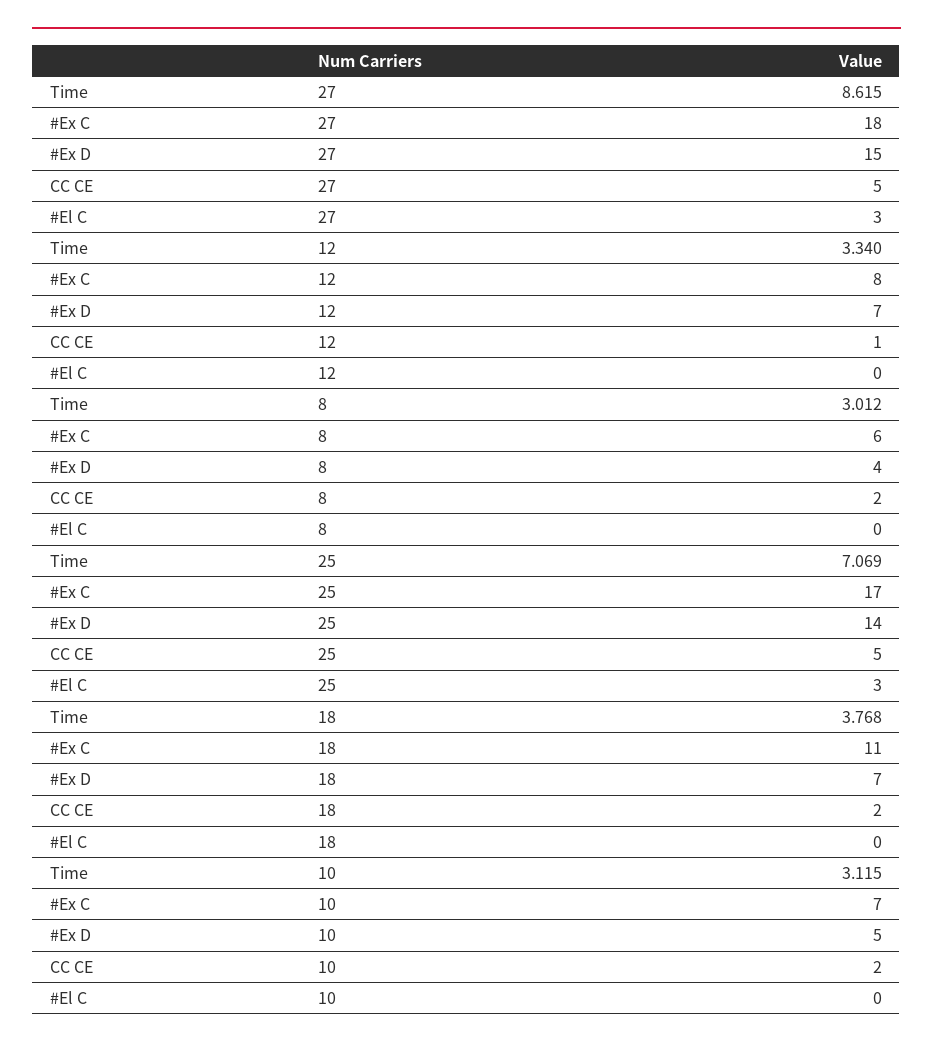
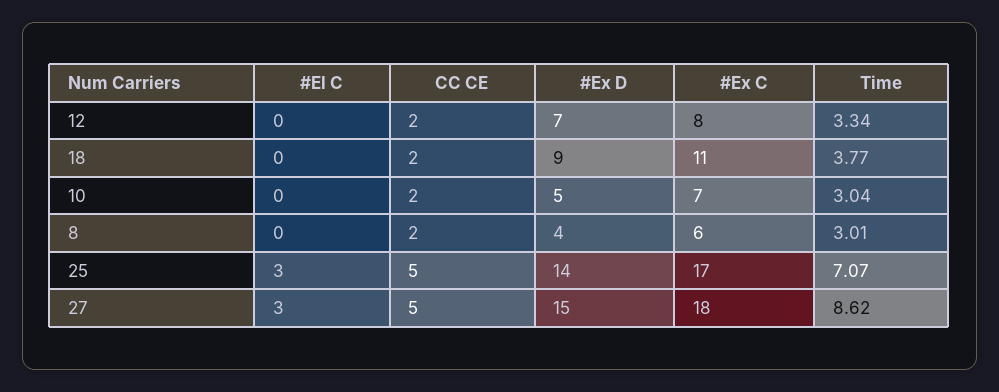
  {
    "Time": {
      "27": 8.615,
      "12": 3.34,
      "8": 3.012,
      "25": 7.069,
      "18": 3.768,
-     "10": 3.115
+     "10": 3.04
    },
    "#Ex C": {
      "27": 18,
      "12": 8,
      "8": 6,
      "25": 17,
      "18": 11,
      "10": 7
    },
    "#Ex D": {
      "27": 15,
      "12": 7,
      "8": 4,
      "25": 14,
-     "18": 7,
+     "18": 9,
      "10": 5
    },
    "CC CE": {
      "27": 5,
-     "12": 1,
+     "12": 2,
      "8": 2,
      "25": 5,
      "18": 2,
      "10": 2
    },
    "#El C": {
      "27": 3,
      "12": 0,
      "8": 0,
      "25": 3,
      "18": 0,
      "10": 0
    }
  }

